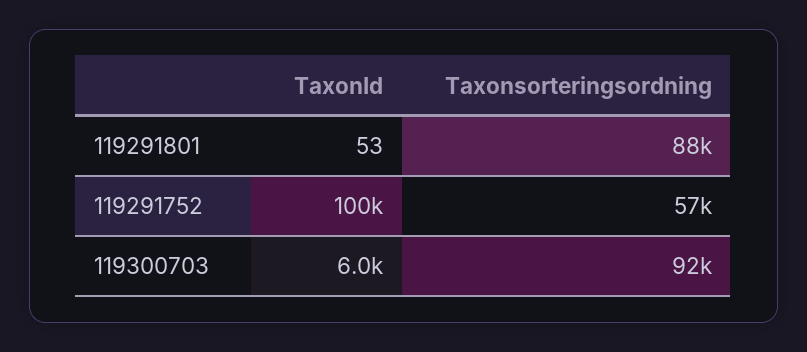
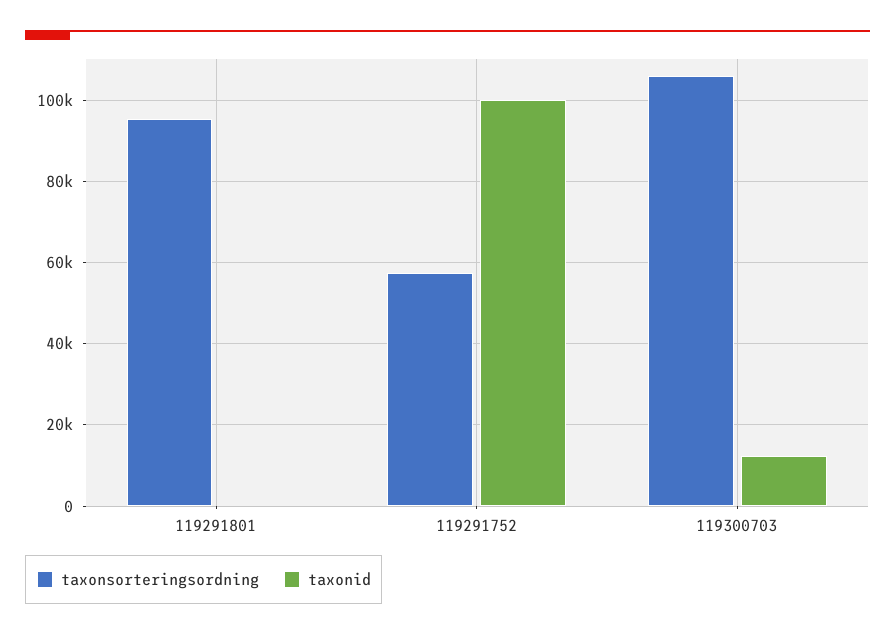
  {
    "TaxonId": {
      "119291801": 53,
      "119291752": 100000,
-     "119300703": 6000
+     "119300703": 12000
    },
    "Taxonsorteringsordning": {
-     "119291801": 88000,
+     "119291801": 96000,
      "119291752": 57000,
-     "119300703": 92000
+     "119300703": 106000
    }
  }

